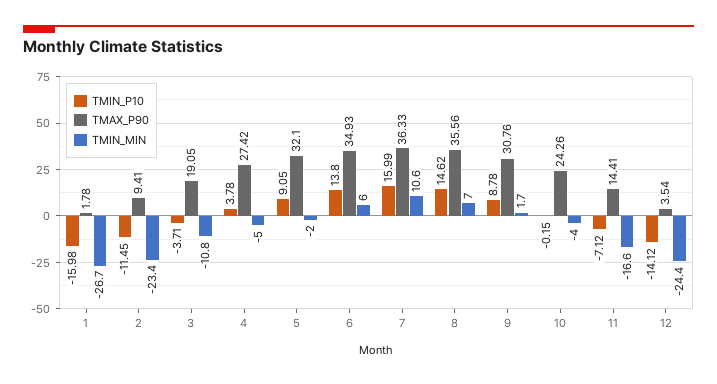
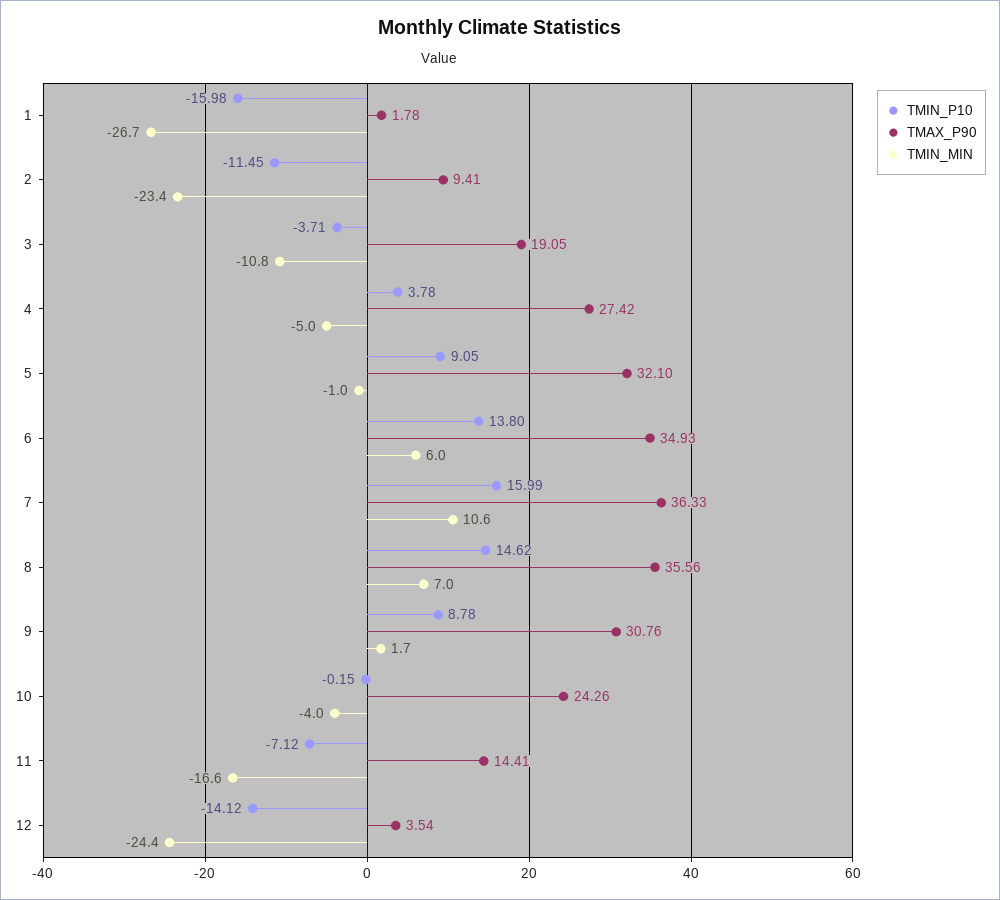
  {
    "TMIN_P10": {
      "1": -15.98,
      "2": -11.45,
      "3": -3.71,
      "4": 3.78,
      "5": 9.05,
      "6": 13.8,
      "7": 15.99,
      "8": 14.62,
      "9": 8.78,
      "10": -0.15,
      "11": -7.12,
      "12": -14.12
    },
    "TMAX_P90": {
      "1": 1.78,
      "2": 9.41,
      "3": 19.05,
      "4": 27.42,
      "5": 32.1,
      "6": 34.93,
      "7": 36.33,
      "8": 35.56,
      "9": 30.76,
      "10": 24.26,
      "11": 14.41,
      "12": 3.54
    },
    "TMIN_MIN": {
      "1": -26.7,
      "2": -23.4,
      "3": -10.8,
      "4": -5,
-     "5": -2,
+     "5": -1,
      "6": 6,
      "7": 10.6,
      "8": 7,
      "9": 1.7,
      "10": -4,
      "11": -16.6,
      "12": -24.4
    }
  }

